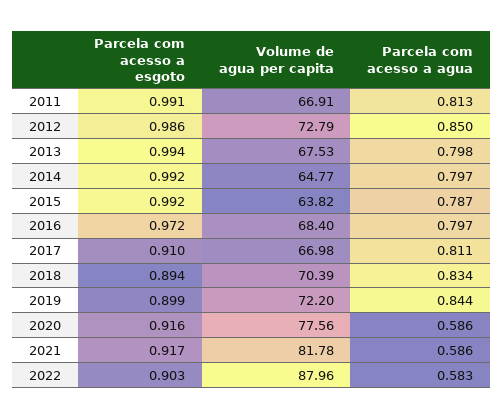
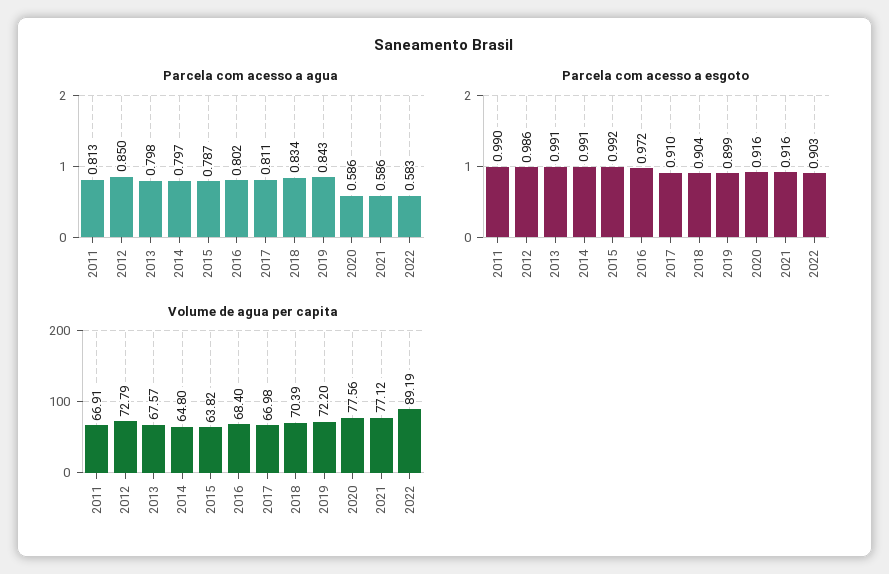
  {
    "Parcela com acesso a esgoto": {
-     "2011": 0.991,
+     "2011": 0.99,
      "2012": 0.986,
-     "2013": 0.994,
+     "2013": 0.991,
-     "2014": 0.992,
+     "2014": 0.991,
      "2015": 0.992,
      "2016": 0.972,
      "2017": 0.91,
-     "2018": 0.894,
+     "2018": 0.904,
      "2019": 0.899,
      "2020": 0.916,
-     "2021": 0.917,
+     "2021": 0.916,
      "2022": 0.903
    },
    "Volume de agua per capita": {
      "2011": 66.91,
      "2012": 72.79,
-     "2013": 67.53,
+     "2013": 67.57,
-     "2014": 64.77,
+     "2014": 64.8,
      "2015": 63.82,
      "2016": 68.4,
      "2017": 66.98,
      "2018": 70.39,
      "2019": 72.2,
      "2020": 77.56,
-     "2021": 81.78,
+     "2021": 77.12,
-     "2022": 87.96
+     "2022": 89.19
    },
    "Parcela com acesso a agua": {
      "2011": 0.813,
      "2012": 0.85,
      "2013": 0.798,
      "2014": 0.797,
      "2015": 0.787,
-     "2016": 0.797,
+     "2016": 0.802,
      "2017": 0.811,
      "2018": 0.834,
-     "2019": 0.844,
+     "2019": 0.843,
      "2020": 0.586,
      "2021": 0.586,
      "2022": 0.583
    }
  }

